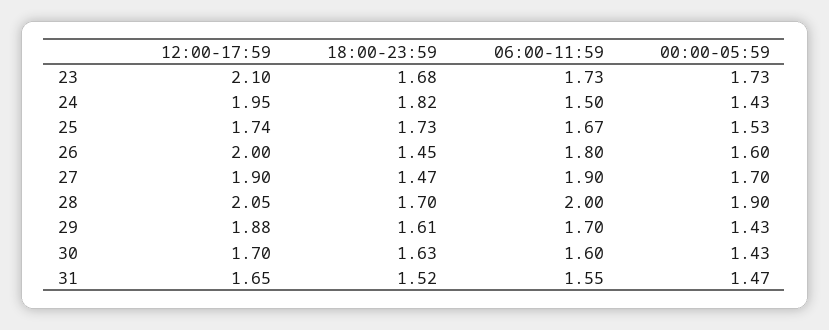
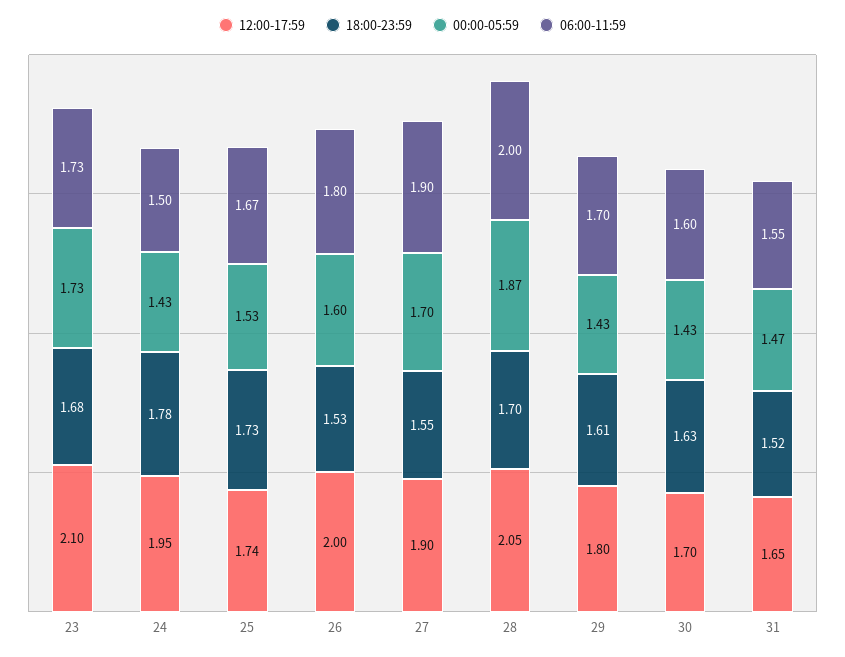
  {
    "12:00-17:59": {
      "23": 2.1,
      "24": 1.95,
      "25": 1.74,
      "26": 2,
      "27": 1.9,
      "28": 2.05,
-     "29": 1.88,
+     "29": 1.8,
      "30": 1.7,
      "31": 1.65
    },
    "18:00-23:59": {
      "23": 1.68,
-     "24": 1.82,
+     "24": 1.78,
      "25": 1.73,
-     "26": 1.45,
+     "26": 1.53,
-     "27": 1.47,
+     "27": 1.55,
      "28": 1.7,
      "29": 1.61,
      "30": 1.63,
      "31": 1.52
    },
    "06:00-11:59": {
      "23": 1.73,
      "24": 1.5,
      "25": 1.67,
      "26": 1.8,
      "27": 1.9,
      "28": 2,
      "29": 1.7,
      "30": 1.6,
      "31": 1.55
    },
    "00:00-05:59": {
      "23": 1.73,
      "24": 1.43,
      "25": 1.53,
      "26": 1.6,
      "27": 1.7,
-     "28": 1.9,
+     "28": 1.87,
      "29": 1.43,
      "30": 1.43,
      "31": 1.47
    }
  }

